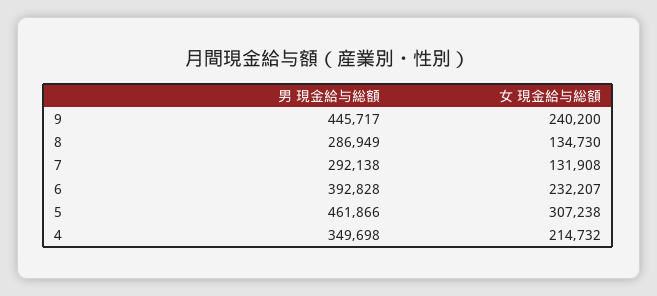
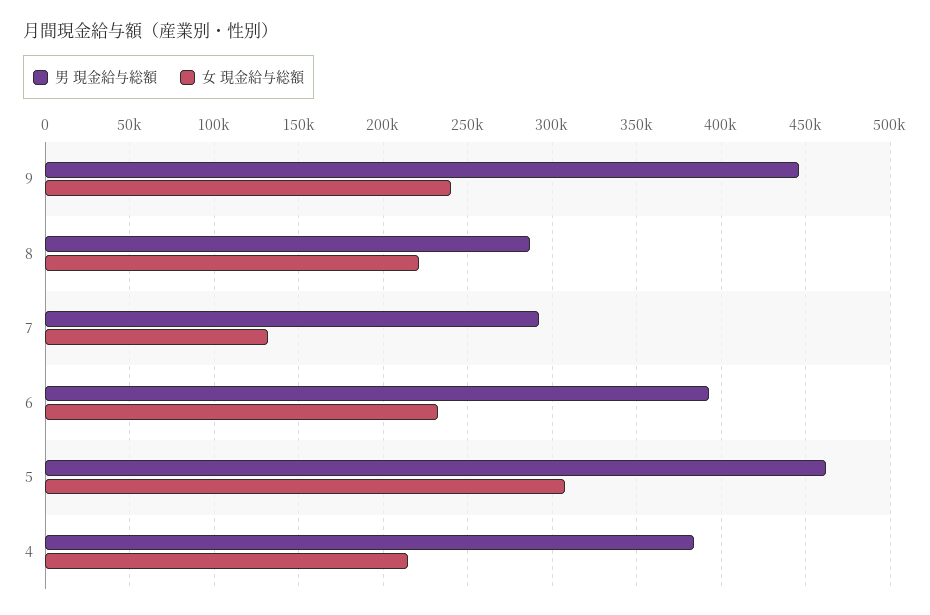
  {
    "男 現金給与総額": {
      "9": 445717,
      "8": 286949,
      "7": 292138,
      "6": 392828,
      "5": 461866,
-     "4": 349698
+     "4": 385000
    },
    "女 現金給与総額": {
      "9": 240200,
-     "8": 134730,
+     "8": 220000,
      "7": 131908,
      "6": 232207,
      "5": 307238,
      "4": 214732
    }
  }

